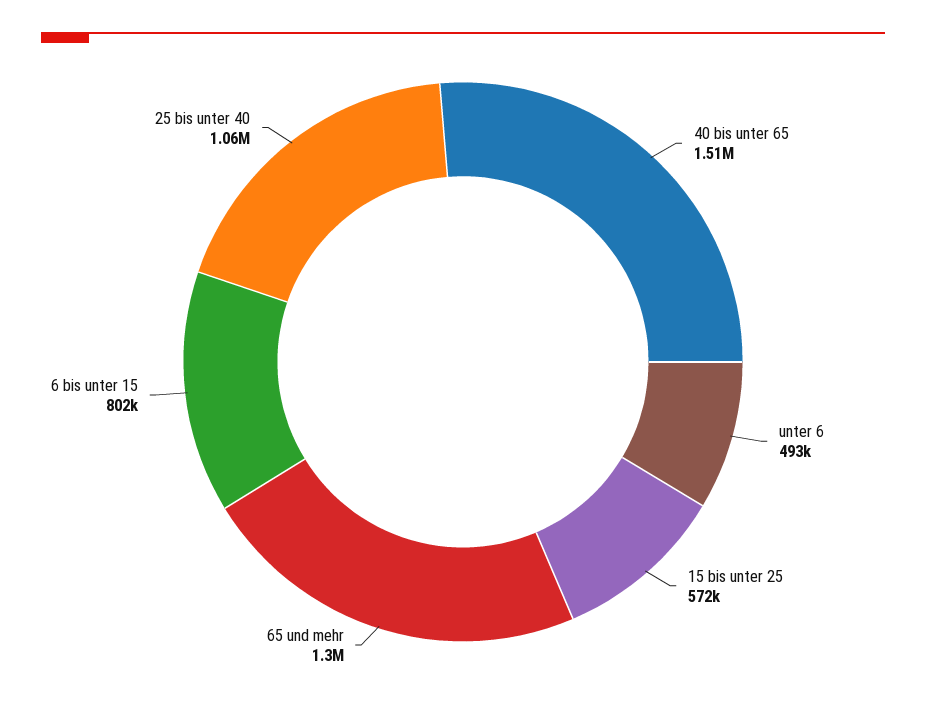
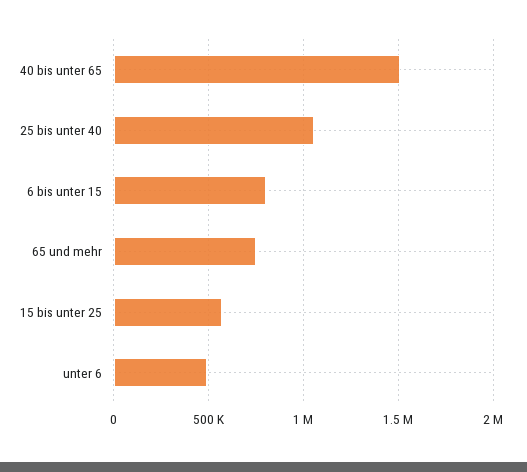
  {
    "40 bis unter 65": 1510000,
    "unter 6": 493000,
    "15 bis unter 25": 572000,
-   "65 und mehr": 1300000,
+   "65 und mehr": 750000,
    "6 bis unter 15": 802000,
    "25 bis unter 40": 1060000
  }

